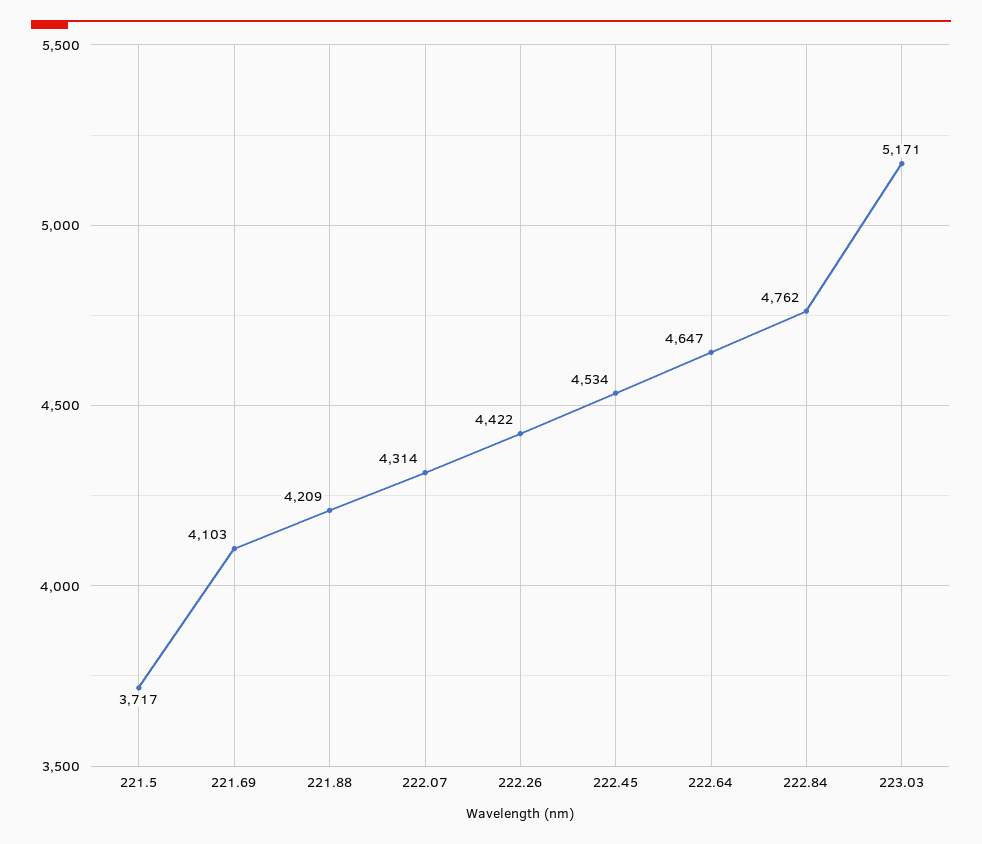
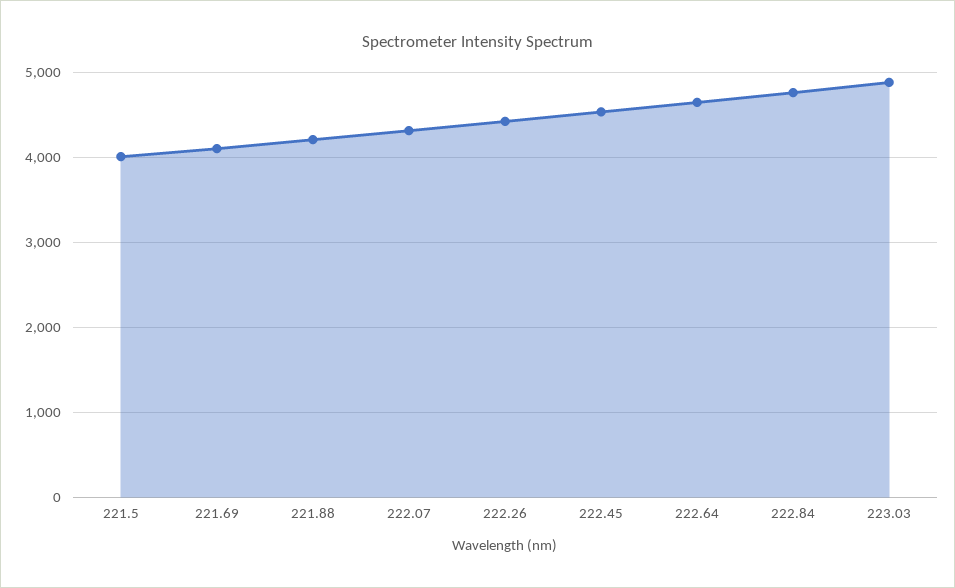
  {
-   "221.5": 3717,
+   "221.5": 4000,
    "221.69": 4103,
    "221.88": 4209,
    "222.07": 4314,
    "222.26": 4422,
    "222.45": 4534,
    "222.64": 4647,
    "222.84": 4762,
-   "223.03": 5171
+   "223.03": 4900
  }

